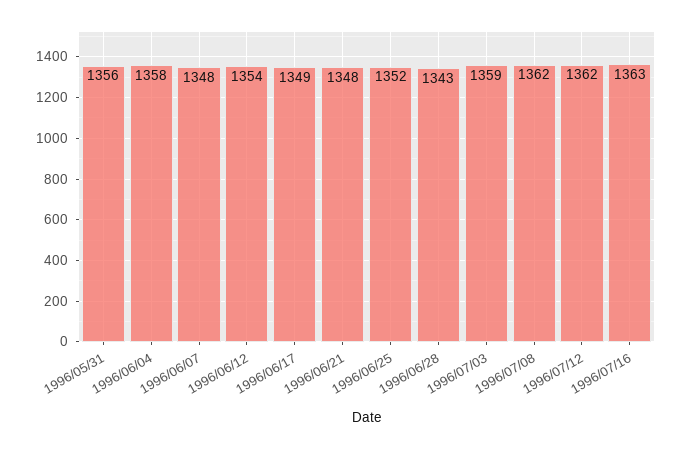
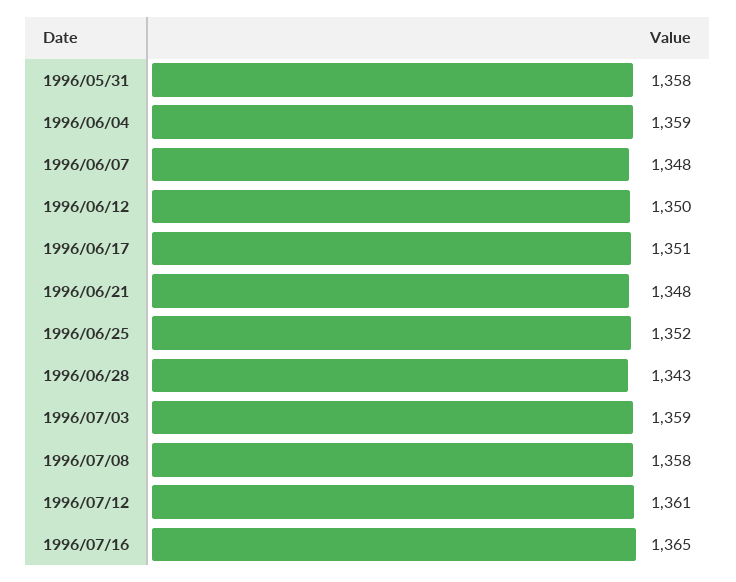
  {
-   "1996/05/31": 1356,
+   "1996/05/31": 1358,
-   "1996/06/04": 1358,
+   "1996/06/04": 1359,
    "1996/06/07": 1348,
-   "1996/06/12": 1354,
+   "1996/06/12": 1350,
-   "1996/06/17": 1349,
+   "1996/06/17": 1351,
    "1996/06/21": 1348,
    "1996/06/25": 1352,
    "1996/06/28": 1343,
    "1996/07/03": 1359,
-   "1996/07/08": 1362,
+   "1996/07/08": 1358,
-   "1996/07/12": 1362,
+   "1996/07/12": 1361,
-   "1996/07/16": 1363
+   "1996/07/16": 1365
  }

